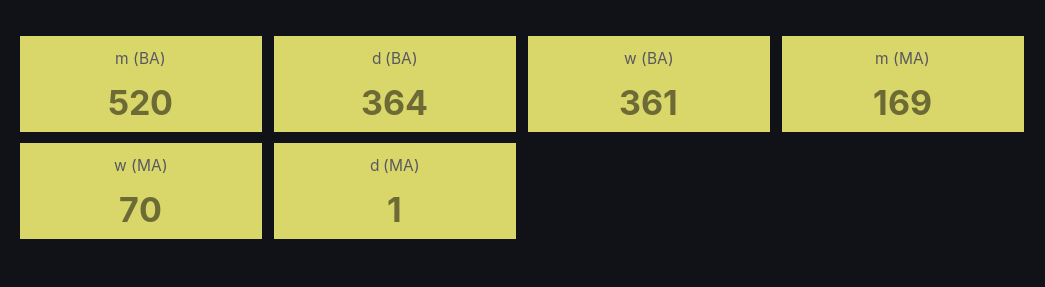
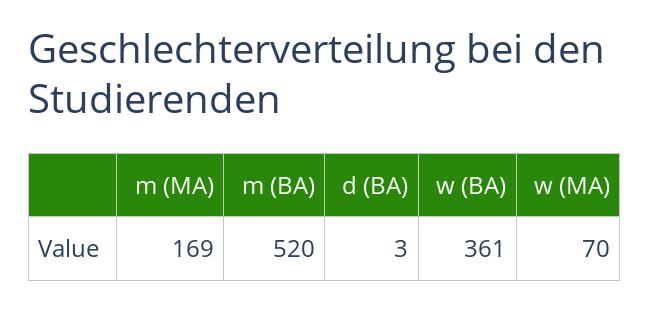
  {
    "m (BA)": 520,
-   "d (BA)": 364,
+   "d (BA)": 3,
    "w (BA)": 361,
    "m (MA)": 169,
-   "w (MA)": 70,
+   "w (MA)": 70
-   "d (MA)": 1
  }

